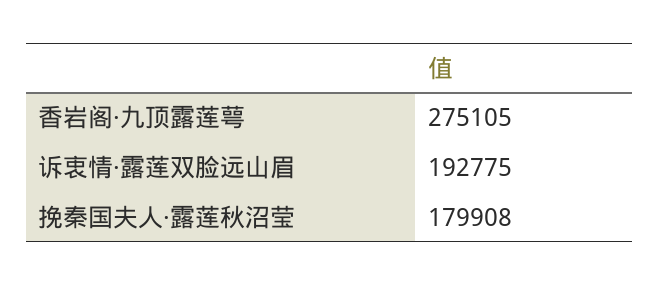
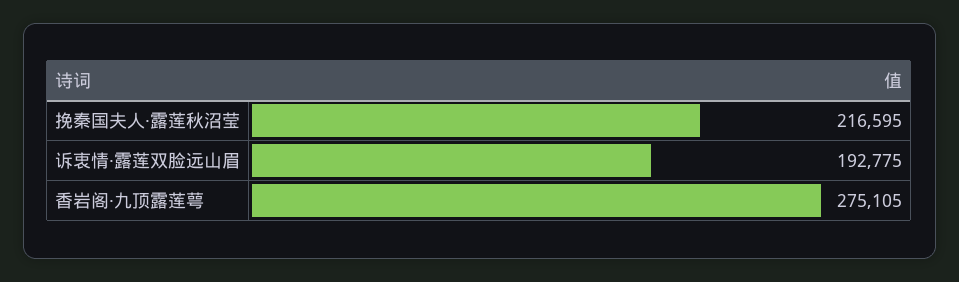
  {
    "香岩阁·九顶露莲萼": 275105,
    "诉衷情·露莲双脸远山眉": 192775,
-   "挽秦国夫人·露莲秋沼莹": 179908
+   "挽秦国夫人·露莲秋沼莹": 216595
  }

